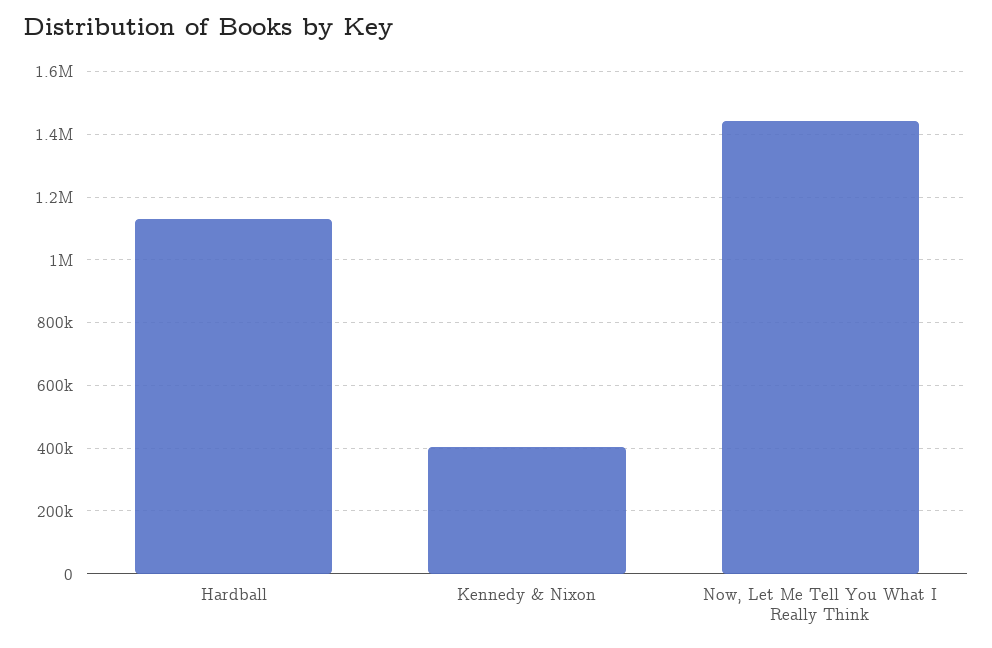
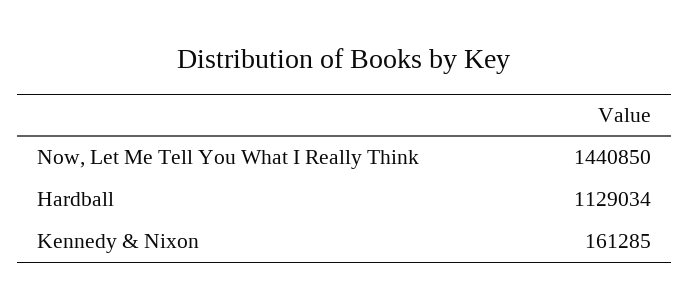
  {
    "Hardball": 1129034,
-   "Kennedy & Nixon": 400000,
+   "Kennedy & Nixon": 161285,
    "Now, Let Me Tell You What I Really Think": 1440850
  }

